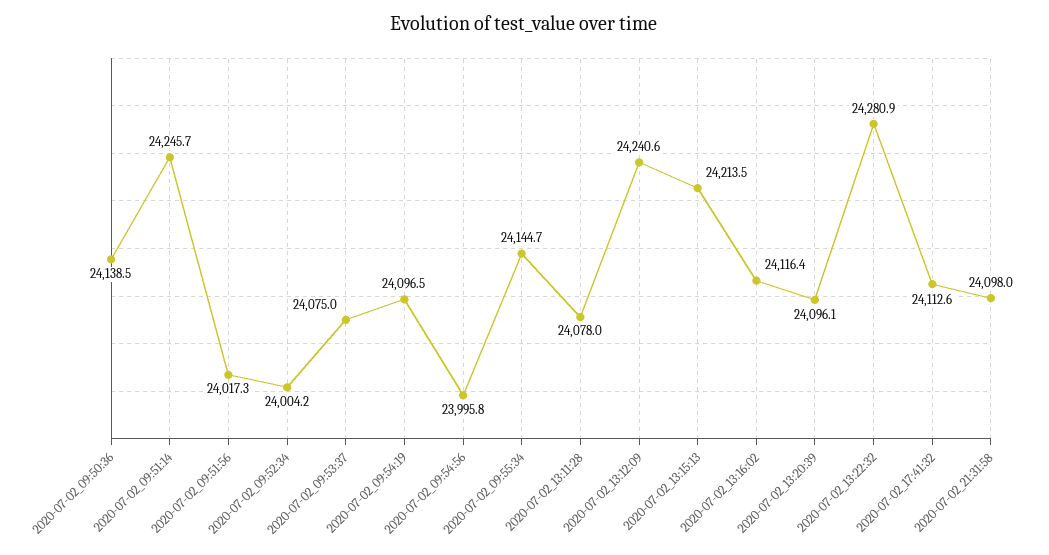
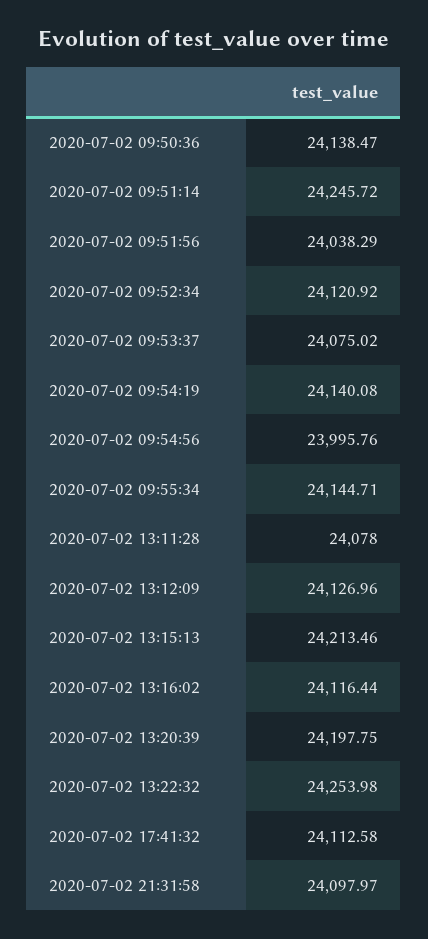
  {
    "2020-07-02_09:50:36": 24138.47,
    "2020-07-02_09:51:14": 24245.72,
-   "2020-07-02_09:51:56": 24017.3,
+   "2020-07-02_09:51:56": 24038.29,
-   "2020-07-02_09:52:34": 24004.2,
+   "2020-07-02_09:52:34": 24120.92,
    "2020-07-02_09:53:37": 24075.02,
-   "2020-07-02_09:54:19": 24096.5,
+   "2020-07-02_09:54:19": 24140.08,
    "2020-07-02_09:54:56": 23995.76,
    "2020-07-02_09:55:34": 24144.71,
    "2020-07-02_13:11:28": 24078,
-   "2020-07-02_13:12:09": 24240.6,
+   "2020-07-02_13:12:09": 24126.96,
    "2020-07-02_13:15:13": 24213.46,
    "2020-07-02_13:16:02": 24116.44,
-   "2020-07-02_13:20:39": 24096.1,
+   "2020-07-02_13:20:39": 24197.75,
-   "2020-07-02_13:22:32": 24280.9,
+   "2020-07-02_13:22:32": 24253.98,
    "2020-07-02_17:41:32": 24112.58,
    "2020-07-02_21:31:58": 24097.97
  }

